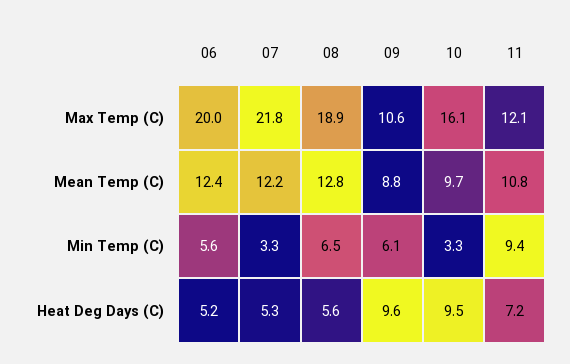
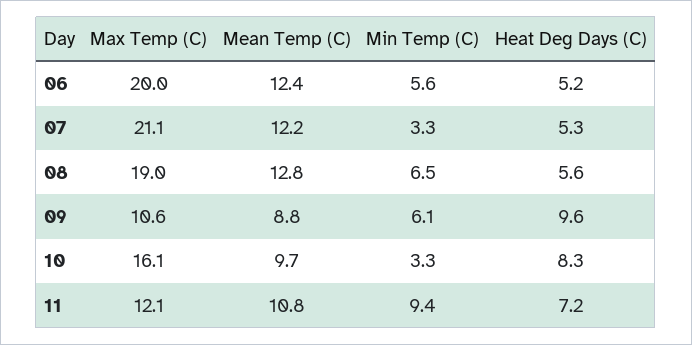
  {
    "06": {
      "Max Temp (C)": 20,
      "Mean Temp (C)": 12.4,
      "Min Temp (C)": 5.6,
      "Heat Deg Days (C)": 5.2
    },
    "07": {
-     "Max Temp (C)": 21.8,
+     "Max Temp (C)": 21.1,
      "Mean Temp (C)": 12.2,
      "Min Temp (C)": 3.3,
      "Heat Deg Days (C)": 5.3
    },
    "08": {
-     "Max Temp (C)": 18.9,
+     "Max Temp (C)": 19,
      "Mean Temp (C)": 12.8,
      "Min Temp (C)": 6.5,
      "Heat Deg Days (C)": 5.6
    },
    "09": {
      "Max Temp (C)": 10.6,
      "Mean Temp (C)": 8.8,
      "Min Temp (C)": 6.1,
      "Heat Deg Days (C)": 9.6
    },
    "10": {
      "Max Temp (C)": 16.1,
      "Mean Temp (C)": 9.7,
      "Min Temp (C)": 3.3,
-     "Heat Deg Days (C)": 9.5
+     "Heat Deg Days (C)": 8.3
    },
    "11": {
      "Max Temp (C)": 12.1,
      "Mean Temp (C)": 10.8,
      "Min Temp (C)": 9.4,
      "Heat Deg Days (C)": 7.2
    }
  }

